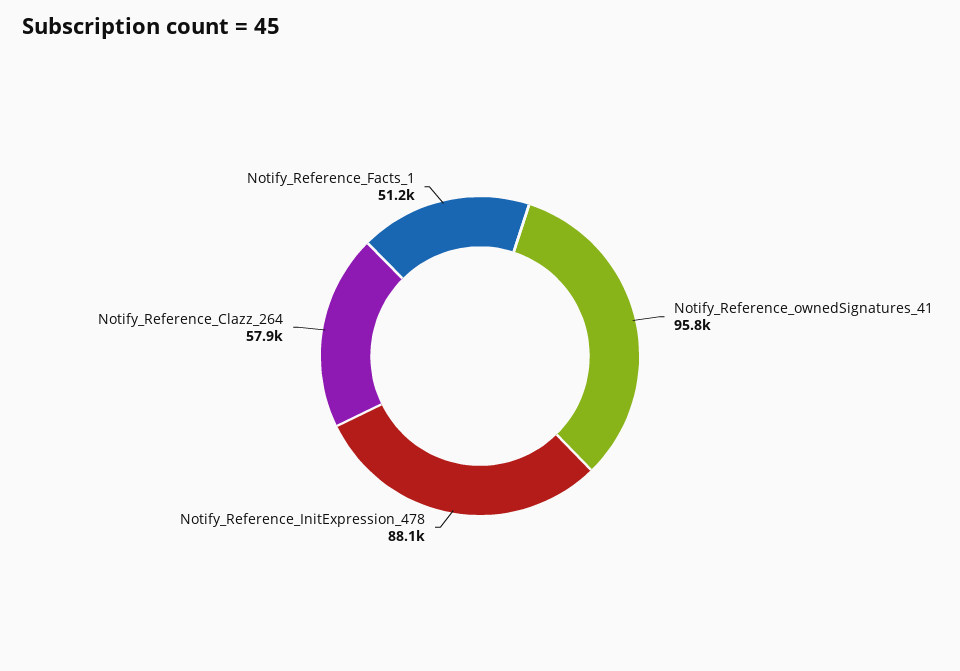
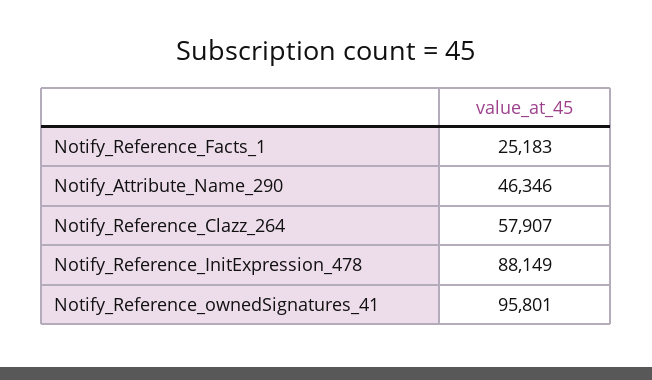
  {
    "Notify_Reference_ownedSignatures_41": 95801,
    "Notify_Reference_InitExpression_478": 88149,
    "Notify_Reference_Clazz_264": 57907,
-   "Notify_Reference_Facts_1": 51200
+   "Notify_Reference_Facts_1": 25183,
+   "Notify_Attribute_Name_290": 46346
  }

